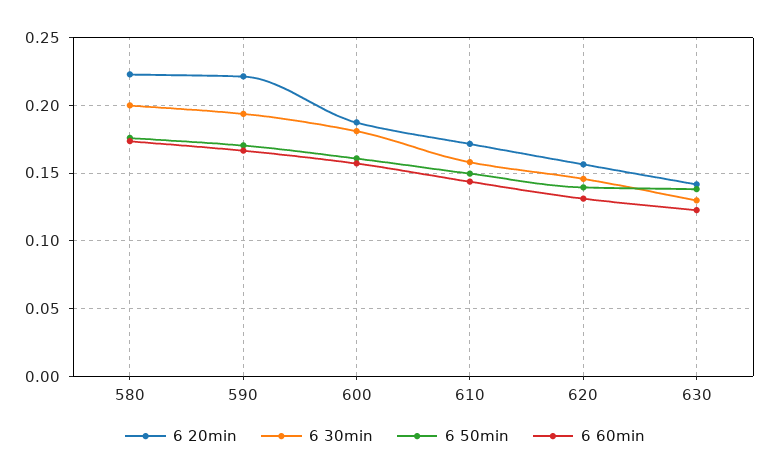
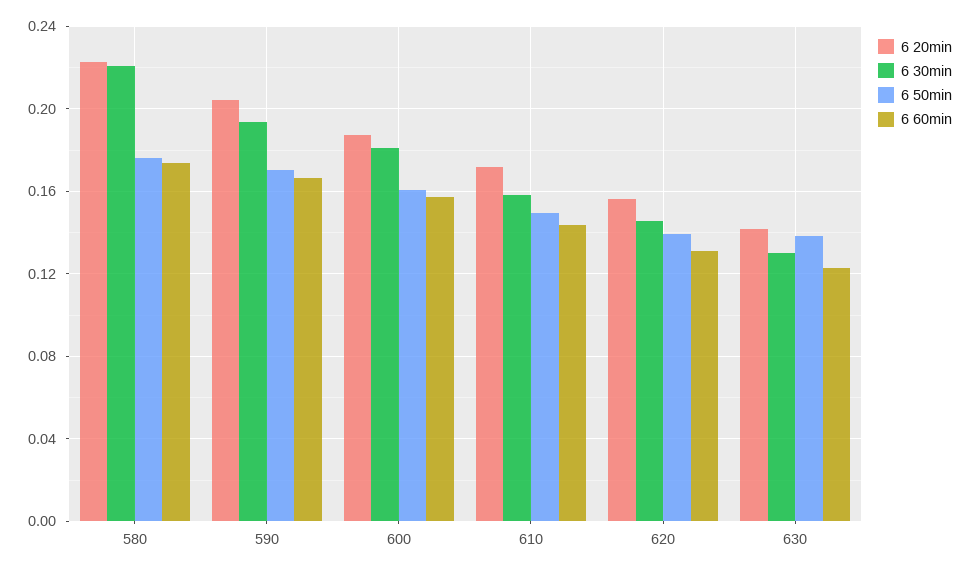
  {
    "6 20min": {
      "580": 0.225,
-     "590": 0.22,
+     "590": 0.205,
      "600": 0.185,
      "610": 0.17,
      "620": 0.155,
      "630": 0.14
    },
    "6 30min": {
-     "580": 0.2,
+     "580": 0.22,
      "590": 0.195,
      "600": 0.18,
      "610": 0.16,
      "620": 0.145,
      "630": 0.13
    },
    "6 50min": {
      "580": 0.175,
      "590": 0.17,
      "600": 0.16,
      "610": 0.15,
      "620": 0.14,
      "630": 0.14
    },
    "6 60min": {
      "580": 0.175,
      "590": 0.165,
      "600": 0.155,
      "610": 0.145,
      "620": 0.13,
      "630": 0.125
    }
  }

